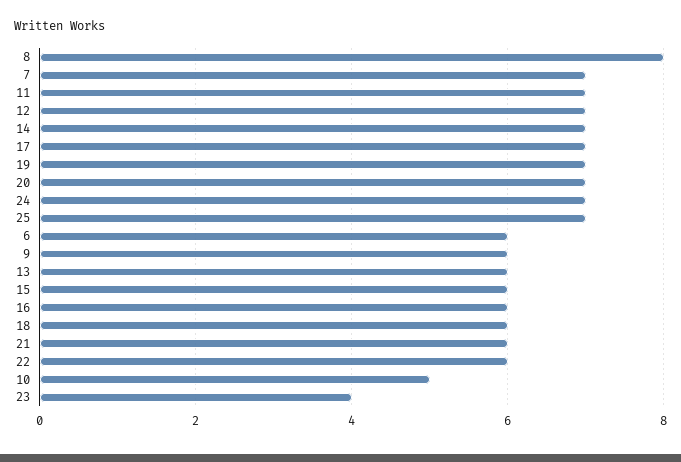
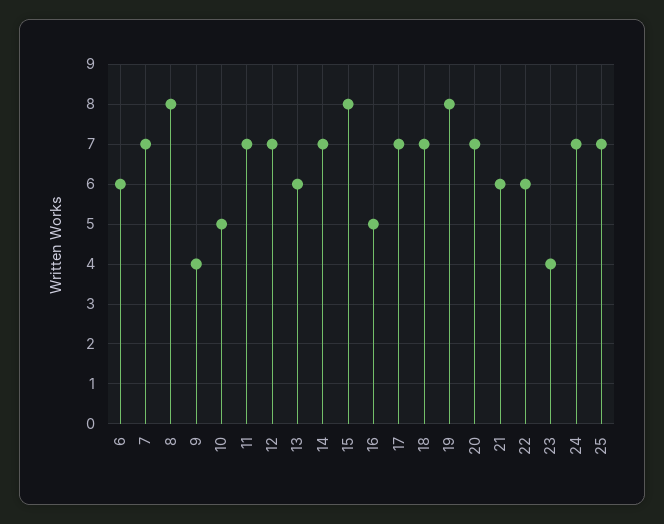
  {
    "8": 8,
    "7": 7,
    "11": 7,
    "12": 7,
    "14": 7,
    "17": 7,
-   "19": 7,
+   "19": 8,
    "20": 7,
    "24": 7,
    "25": 7,
    "6": 6,
-   "9": 6,
+   "9": 4,
    "13": 6,
-   "15": 6,
+   "15": 8,
-   "16": 6,
+   "16": 5,
-   "18": 6,
+   "18": 7,
    "21": 6,
    "22": 6,
    "10": 5,
    "23": 4
  }

